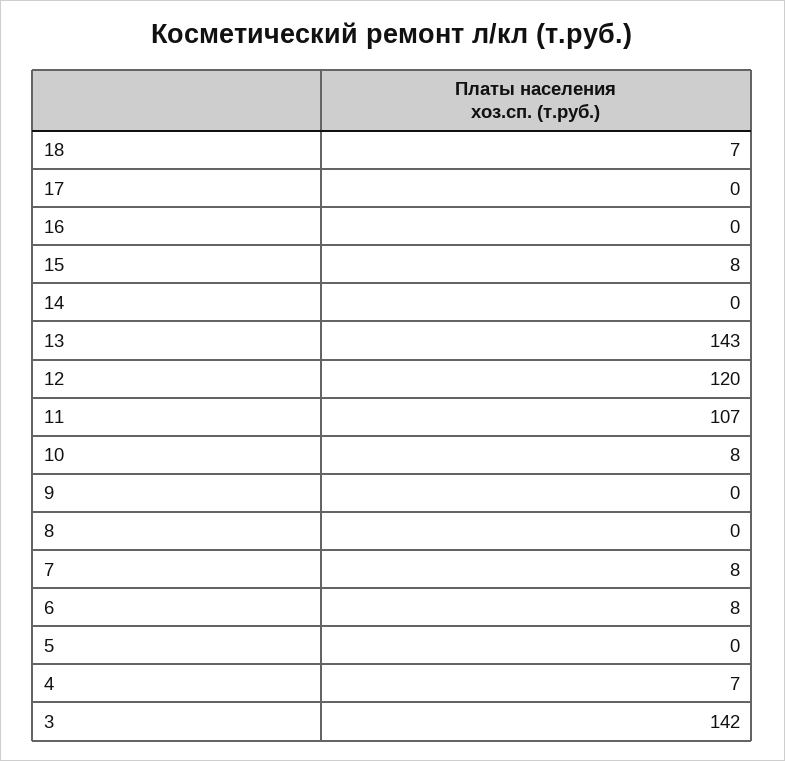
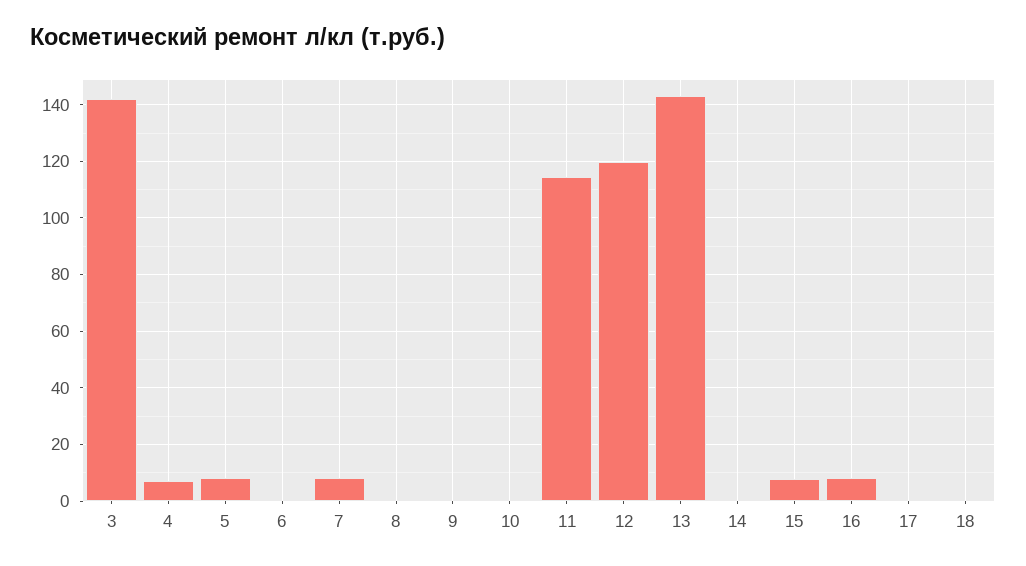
  {
-   "18": 7,
+   "18": 0,
    "17": 0,
-   "16": 0,
+   "16": 7.5,
    "15": 8,
    "14": 0,
    "13": 143,
    "12": 120,
-   "11": 107,
+   "11": 115,
-   "10": 8,
+   "10": 0,
    "9": 0,
    "8": 0,
    "7": 8,
-   "6": 8,
+   "6": 0,
-   "5": 0,
+   "5": 7.5,
    "4": 7,
    "3": 142
  }

